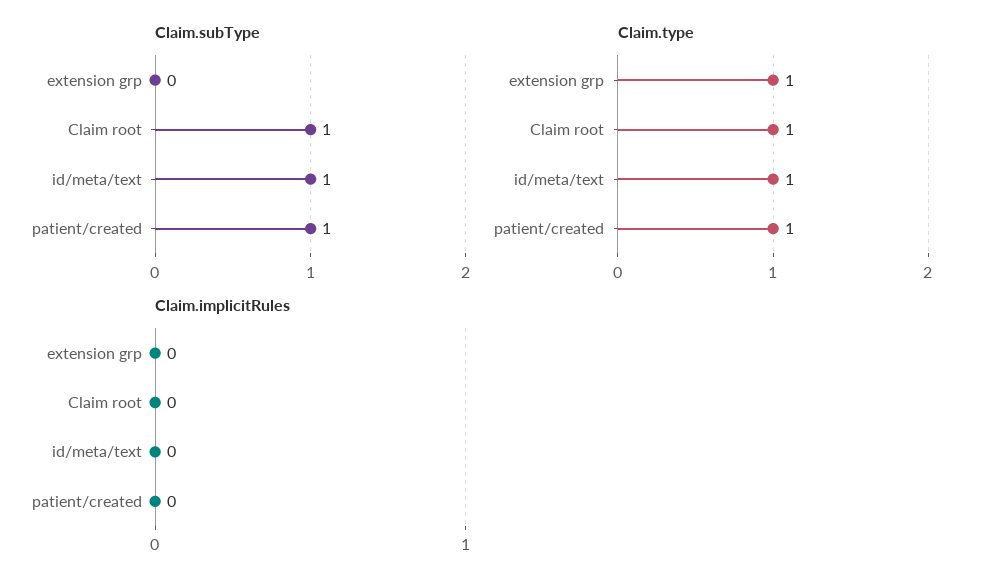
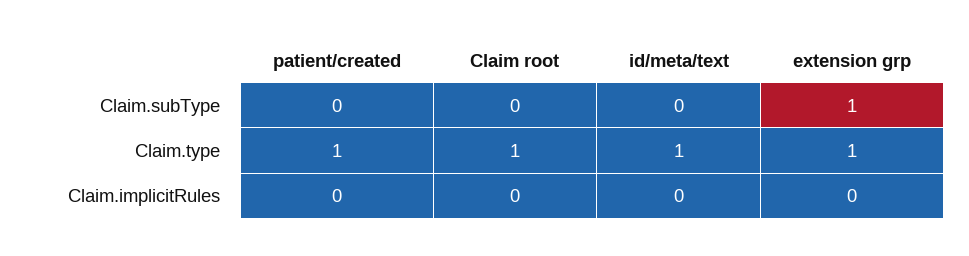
  {
    "Claim.subType": {
-     "extension grp": 0,
+     "extension grp": 1,
-     "Claim root": 1,
+     "Claim root": 0,
-     "id/meta/text": 1,
+     "id/meta/text": 0,
-     "patient/created": 1
+     "patient/created": 0
    },
    "Claim.type": {
      "extension grp": 1,
      "Claim root": 1,
      "id/meta/text": 1,
      "patient/created": 1
    },
    "Claim.implicitRules": {
      "extension grp": 0,
      "Claim root": 0,
      "id/meta/text": 0,
      "patient/created": 0
    }
  }

